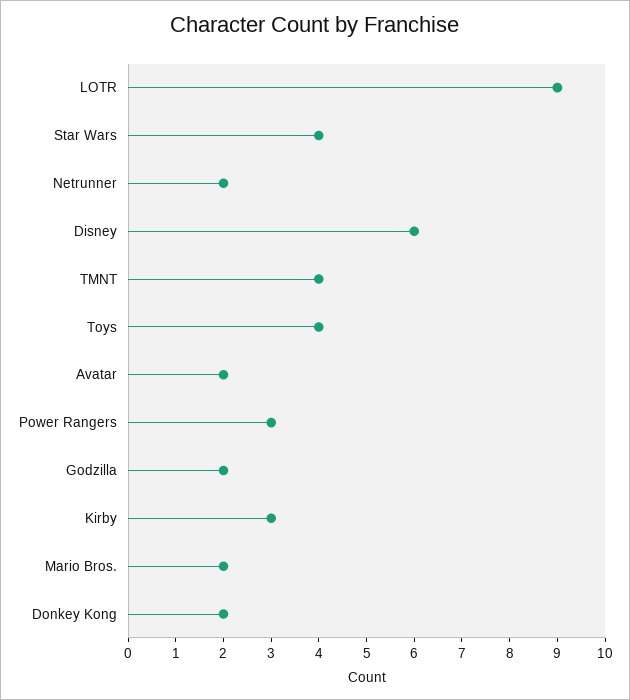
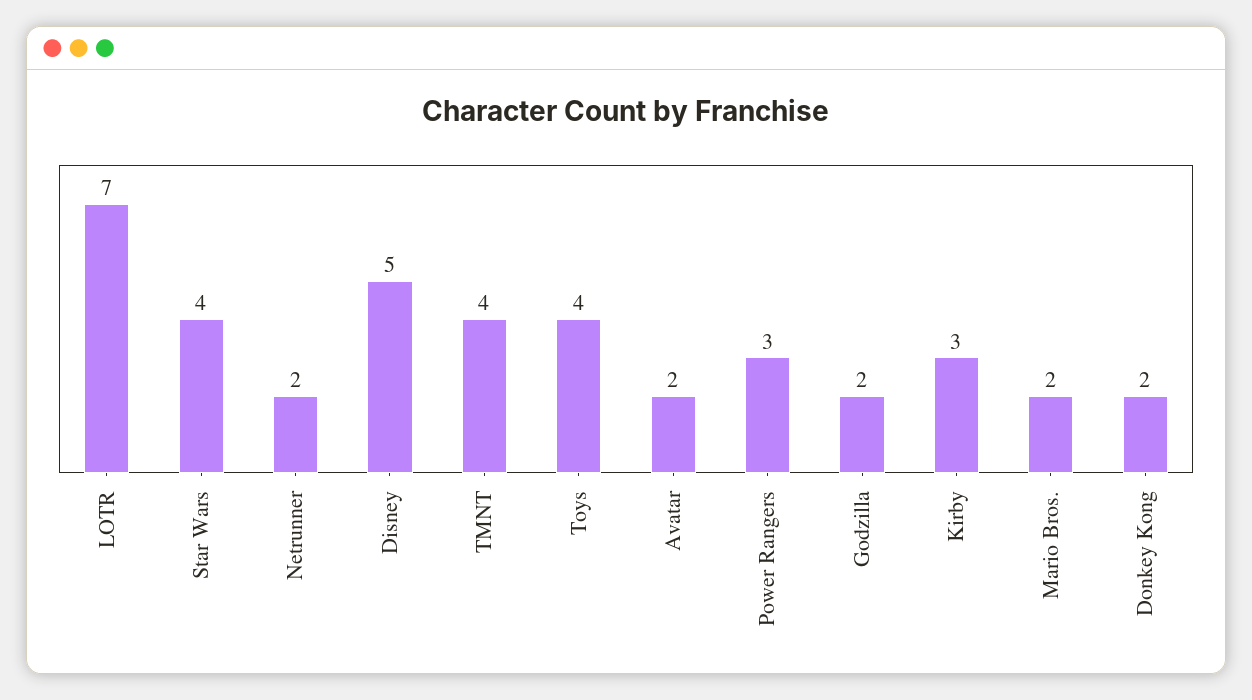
  {
-   "LOTR": 9,
+   "LOTR": 7,
    "Star Wars": 4,
    "Netrunner": 2,
-   "Disney": 6,
+   "Disney": 5,
    "TMNT": 4,
    "Toys": 4,
    "Avatar": 2,
    "Power Rangers": 3,
    "Godzilla": 2,
    "Kirby": 3,
    "Mario Bros.": 2,
    "Donkey Kong": 2
  }

